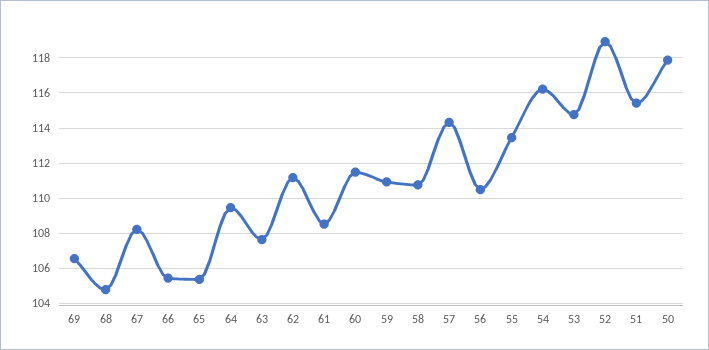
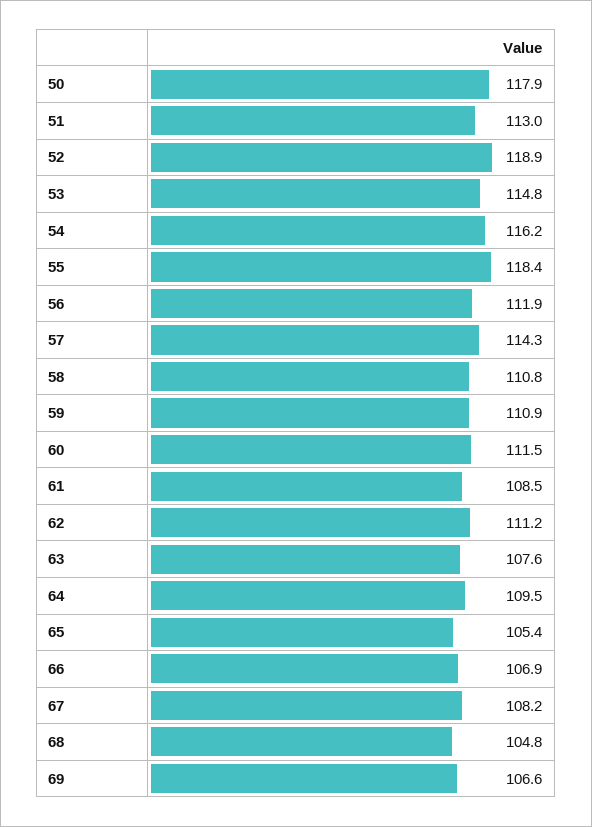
  {
    "69": 106.6,
    "68": 104.8,
    "67": 108.2,
-   "66": 105.5,
+   "66": 106.9,
    "65": 105.4,
    "64": 109.5,
    "63": 107.6,
    "62": 111.2,
    "61": 108.5,
    "60": 111.5,
    "59": 110.9,
    "58": 110.8,
    "57": 114.3,
-   "56": 110.5,
+   "56": 111.9,
-   "55": 113.5,
+   "55": 118.4,
    "54": 116.2,
    "53": 114.8,
    "52": 118.9,
-   "51": 115.5,
+   "51": 113,
    "50": 117.9
  }

